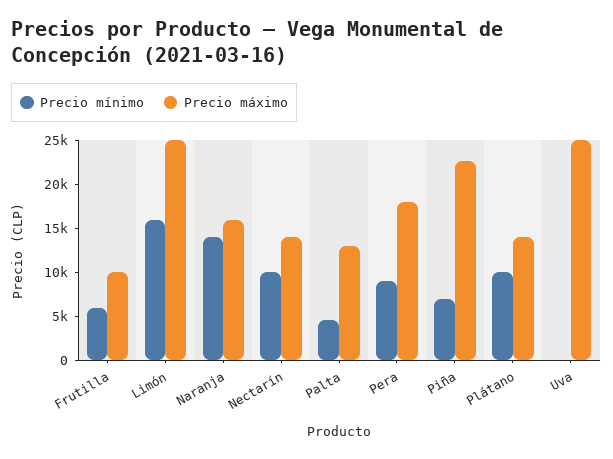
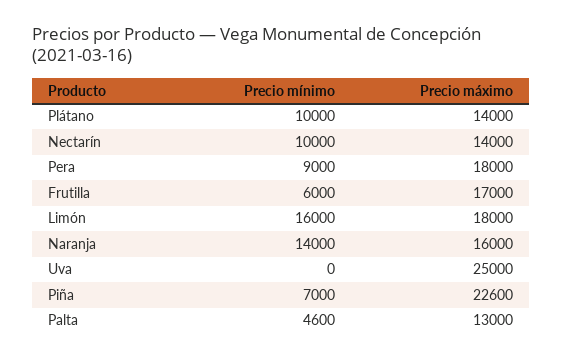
  {
    "Precio mínimo": {
      "Frutilla": 6000,
      "Limón": 16000,
      "Naranja": 14000,
      "Nectarín": 10000,
      "Palta": 4600,
      "Pera": 9000,
      "Piña": 7000,
      "Plátano": 10000,
      "Uva": 0
    },
    "Precio máximo": {
-     "Frutilla": 10000,
+     "Frutilla": 17000,
-     "Limón": 25000,
+     "Limón": 18000,
      "Naranja": 16000,
      "Nectarín": 14000,
      "Palta": 13000,
      "Pera": 18000,
      "Piña": 22600,
      "Plátano": 14000,
      "Uva": 25000
    }
  }

